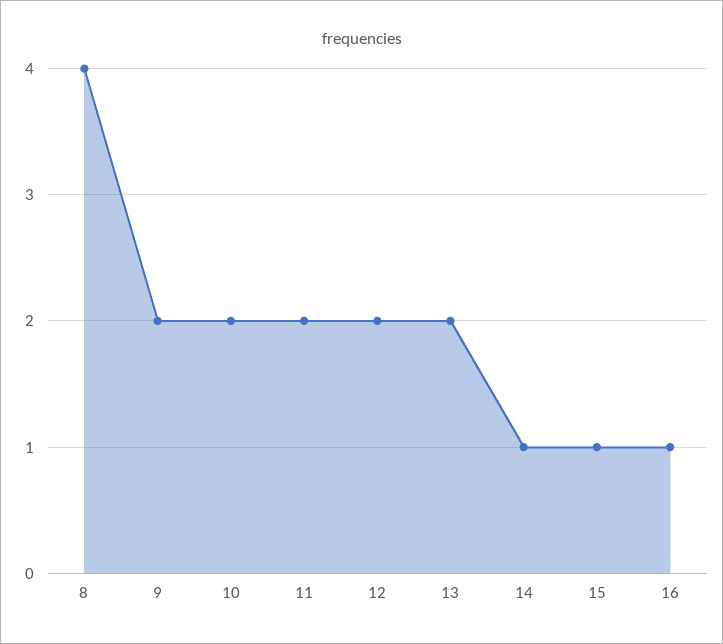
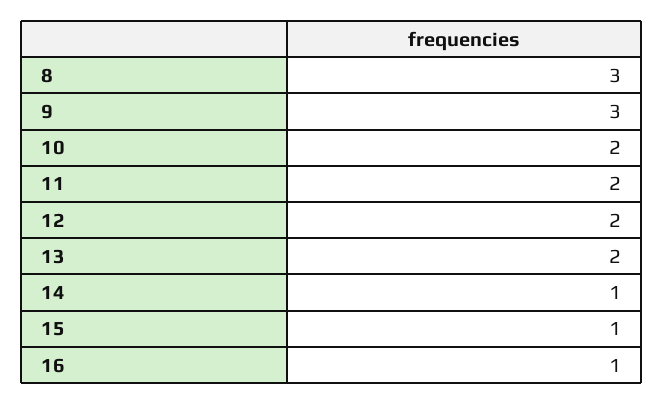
  {
-   "8": 4,
+   "8": 3,
-   "9": 2,
+   "9": 3,
    "10": 2,
    "11": 2,
    "12": 2,
    "13": 2,
    "14": 1,
    "15": 1,
    "16": 1
  }

